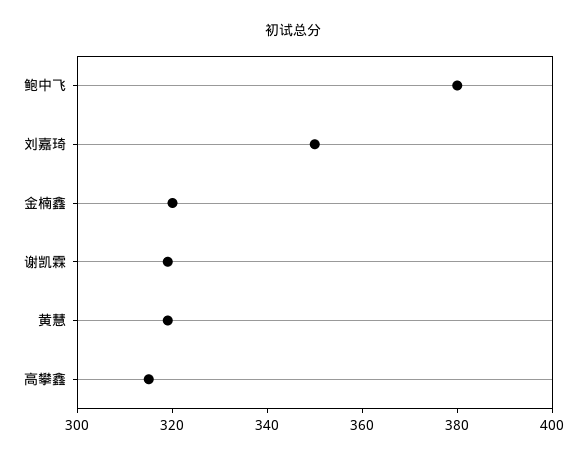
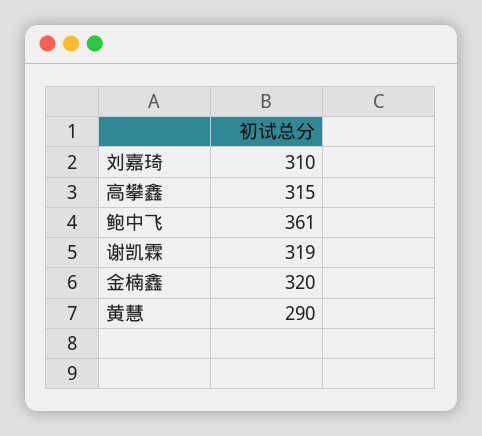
  {
-   "鲍中飞": 380,
+   "鲍中飞": 361,
-   "刘嘉琦": 350,
+   "刘嘉琦": 310,
    "金楠鑫": 320,
    "谢凯霖": 319,
-   "黄慧": 320,
+   "黄慧": 290,
    "高攀鑫": 315
  }

